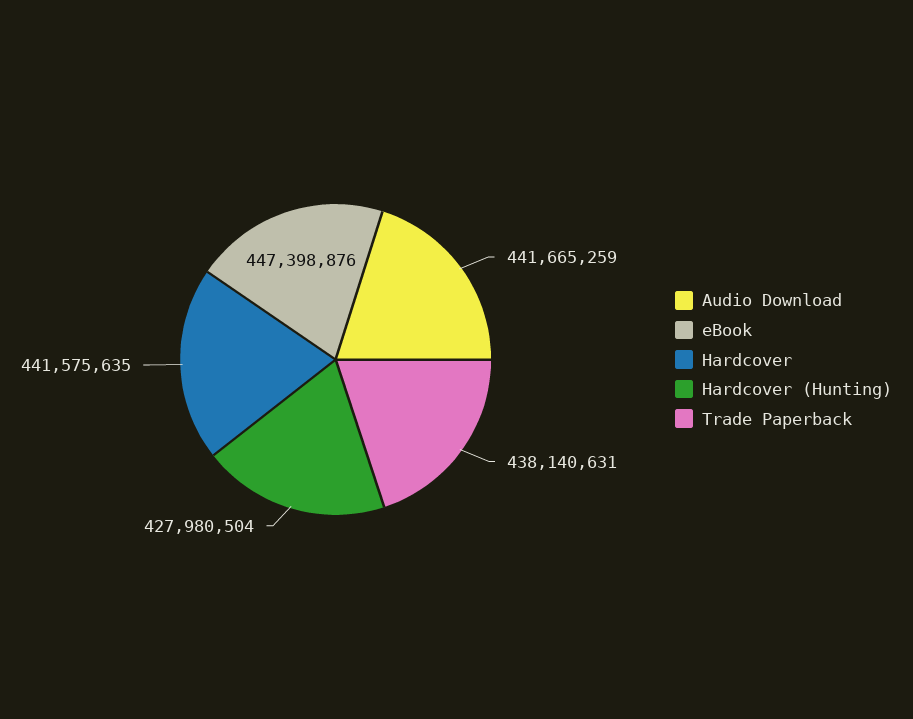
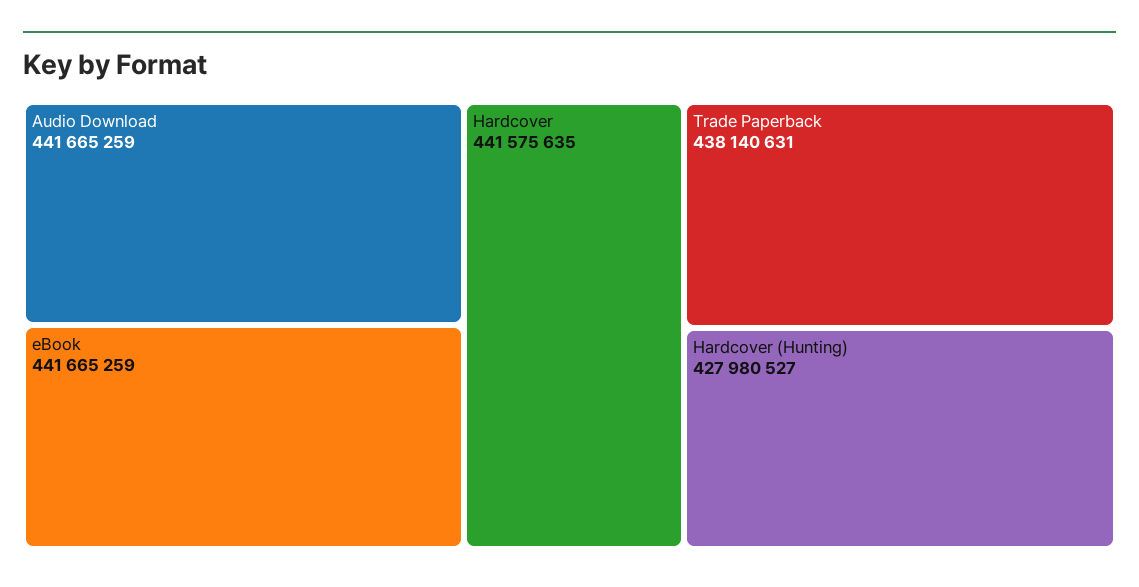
  {
    "Audio Download": 441665259,
-   "eBook": 447398876,
+   "eBook": 441665259,
    "Hardcover": 441575635,
-   "Hardcover (Hunting)": 427980504,
+   "Hardcover (Hunting)": 427980527,
    "Trade Paperback": 438140631
  }

